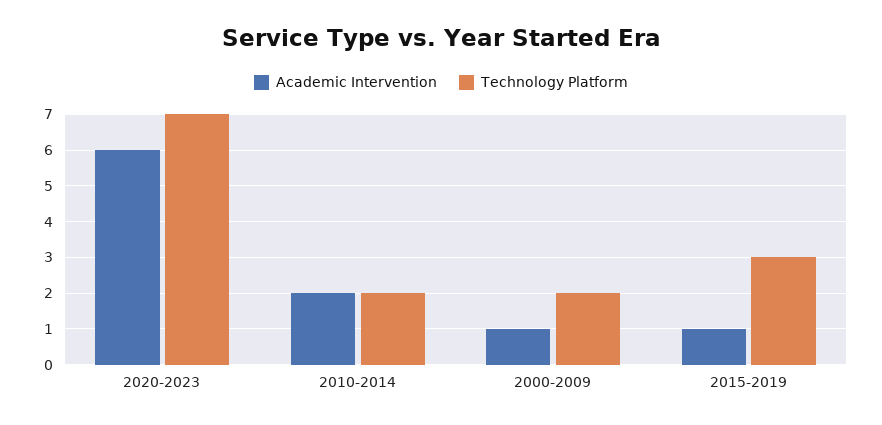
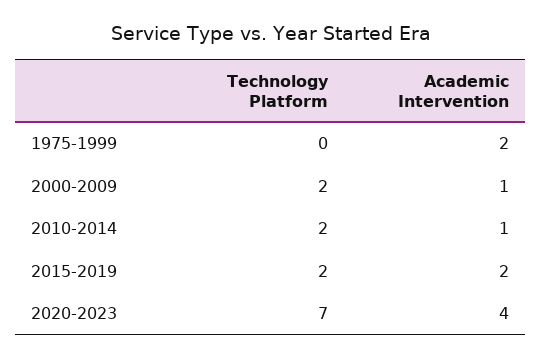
  {
    "Academic Intervention": {
-     "2020-2023": 6,
+     "2020-2023": 4,
-     "2010-2014": 2,
+     "2010-2014": 1,
      "2000-2009": 1,
-     "2015-2019": 1
+     "2015-2019": 2,
+     "1975-1999": 2
    },
    "Technology Platform": {
      "2020-2023": 7,
      "2010-2014": 2,
      "2000-2009": 2,
-     "2015-2019": 3
+     "2015-2019": 2,
+     "1975-1999": 0
    }
  }

